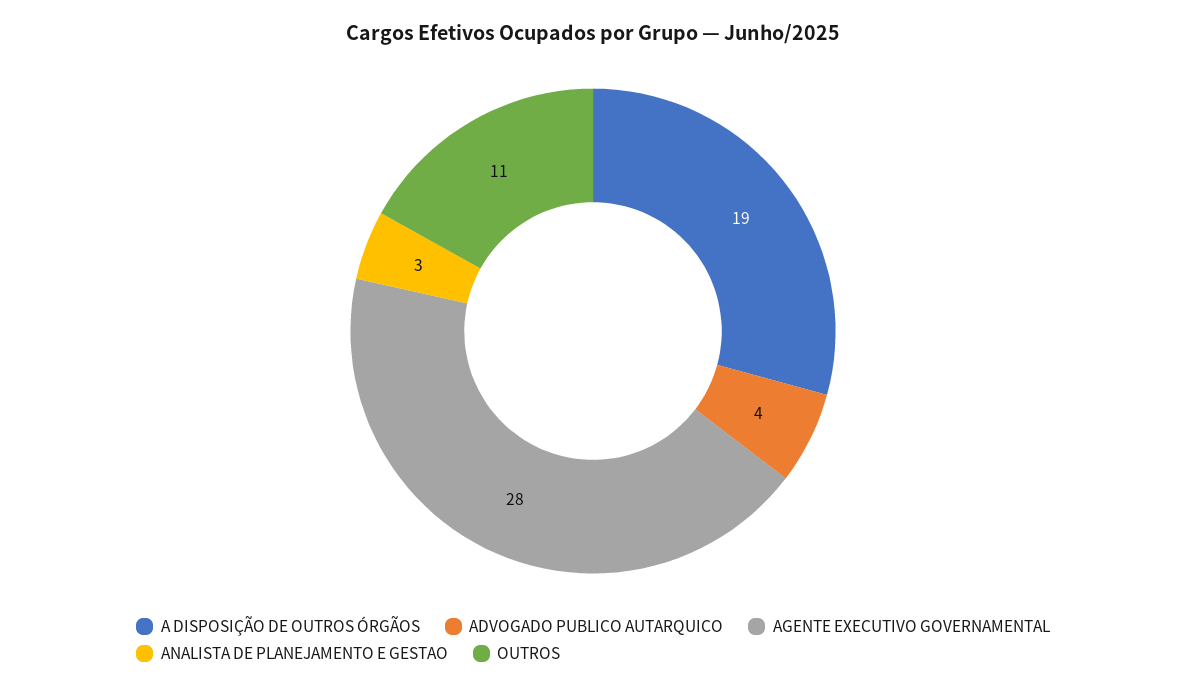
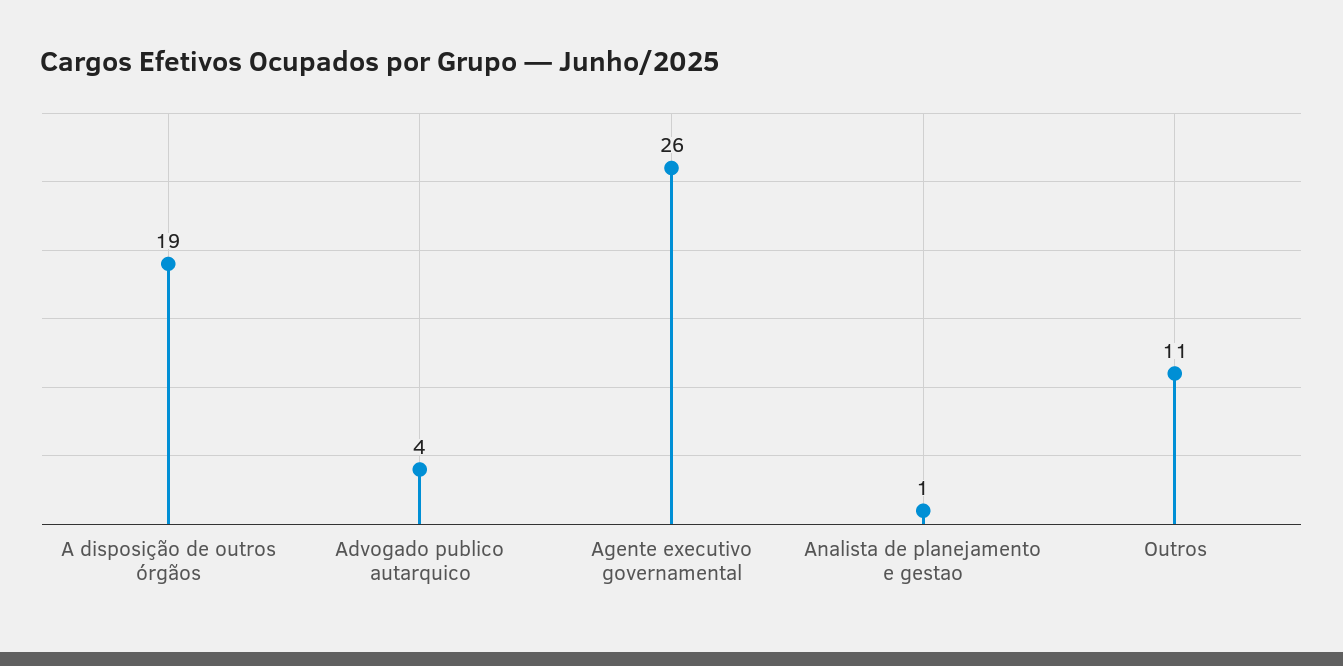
  {
    "A DISPOSIÇÃO DE OUTROS ÓRGÃOS": 19,
    "ADVOGADO PUBLICO AUTARQUICO": 4,
-   "AGENTE EXECUTIVO GOVERNAMENTAL": 28,
+   "AGENTE EXECUTIVO GOVERNAMENTAL": 26,
-   "ANALISTA DE PLANEJAMENTO E GESTAO": 3,
+   "ANALISTA DE PLANEJAMENTO E GESTAO": 1,
    "OUTROS": 11
  }

